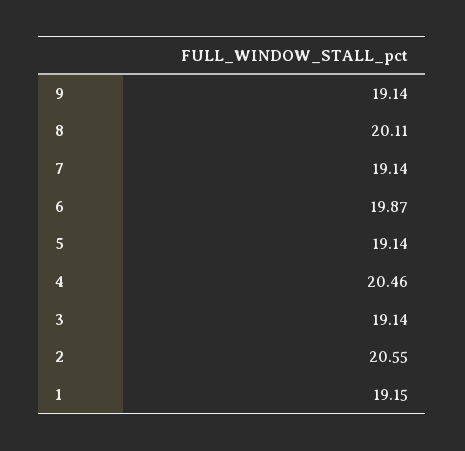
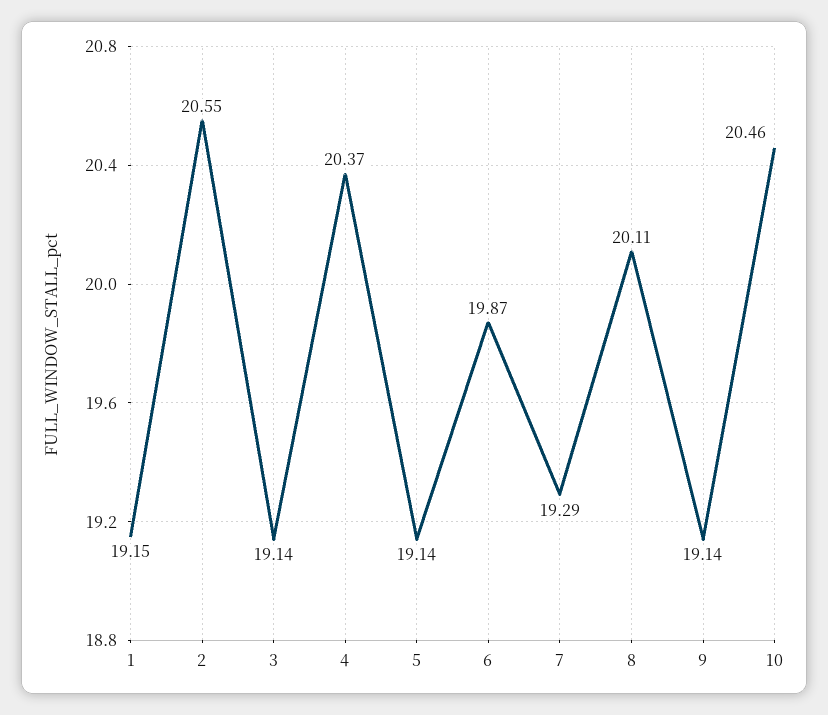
  {
    "9": 19.14,
    "8": 20.11,
-   "7": 19.14,
+   "7": 19.29,
    "6": 19.87,
    "5": 19.14,
-   "4": 20.46,
+   "4": 20.37,
    "3": 19.14,
    "2": 20.55,
-   "1": 19.15
+   "1": 19.15,
+   "10": 20.46
  }

